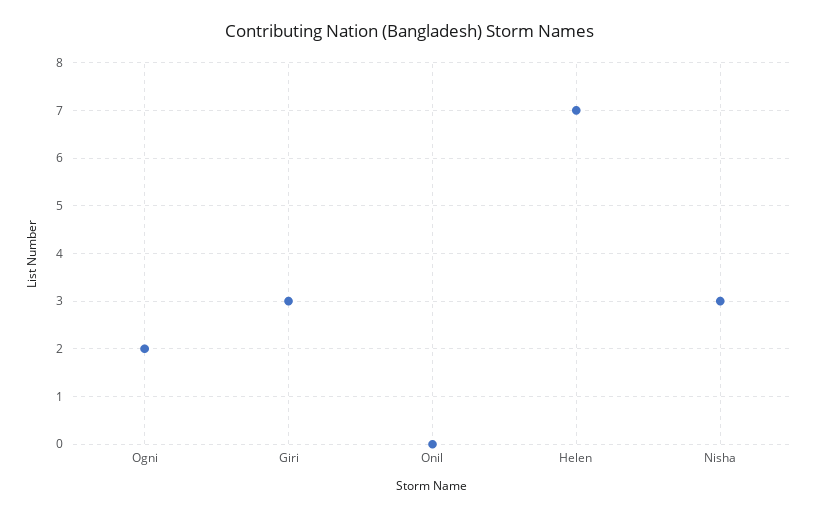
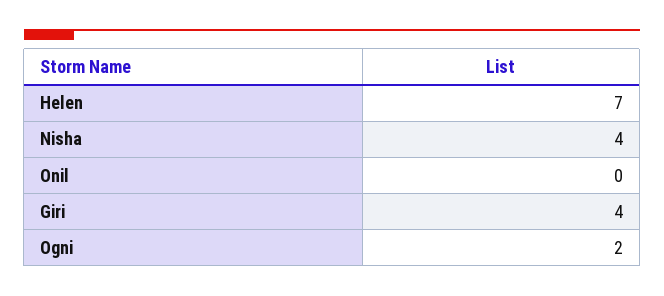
  {
    "Ogni": 2,
-   "Giri": 3,
+   "Giri": 4,
    "Onil": 0,
    "Helen": 7,
-   "Nisha": 3
+   "Nisha": 4
  }

